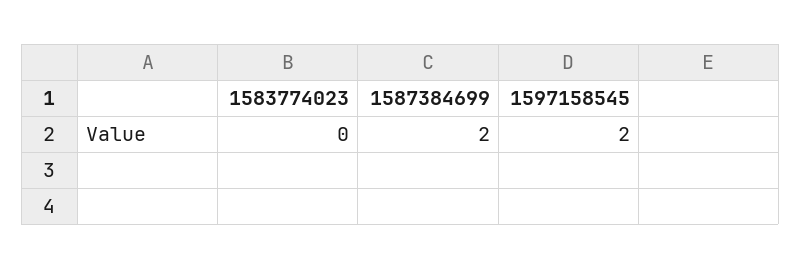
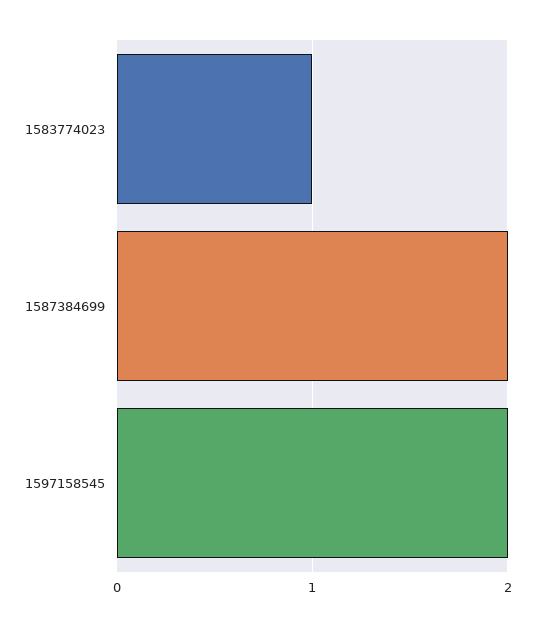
  {
-   "1583774023": 0,
+   "1583774023": 1,
    "1587384699": 2,
    "1597158545": 2
  }

